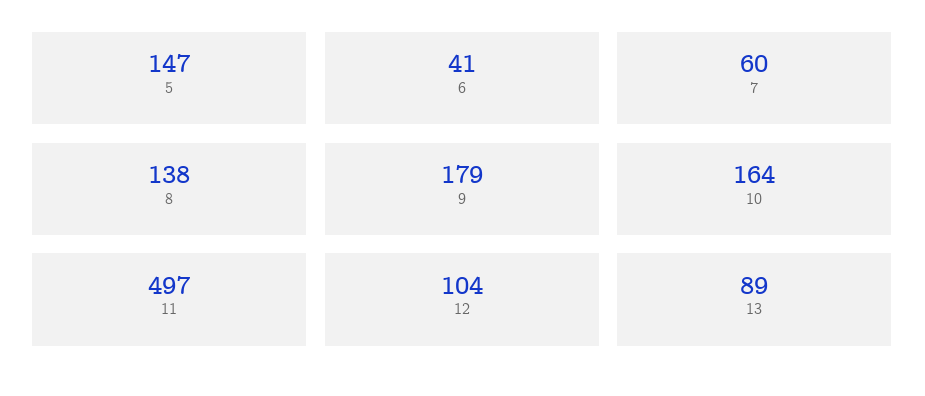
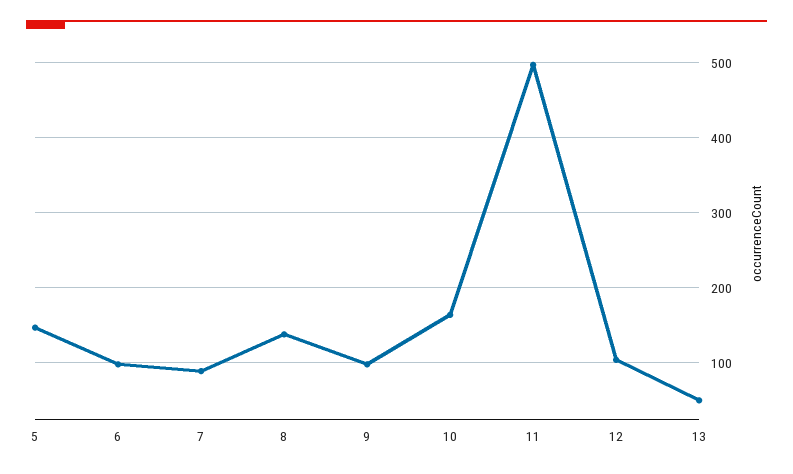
  {
    "5": 147,
-   "6": 41,
+   "6": 100,
-   "7": 60,
+   "7": 90,
    "8": 138,
-   "9": 179,
+   "9": 100,
    "10": 164,
    "11": 497,
    "12": 104,
-   "13": 89
+   "13": 50
  }

